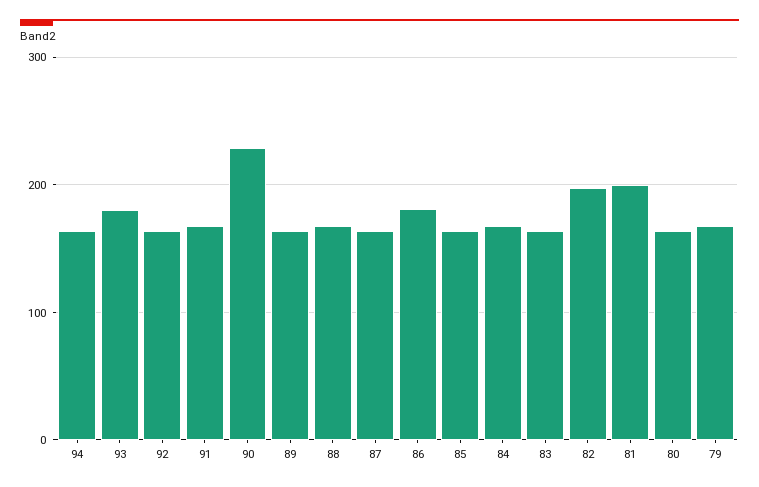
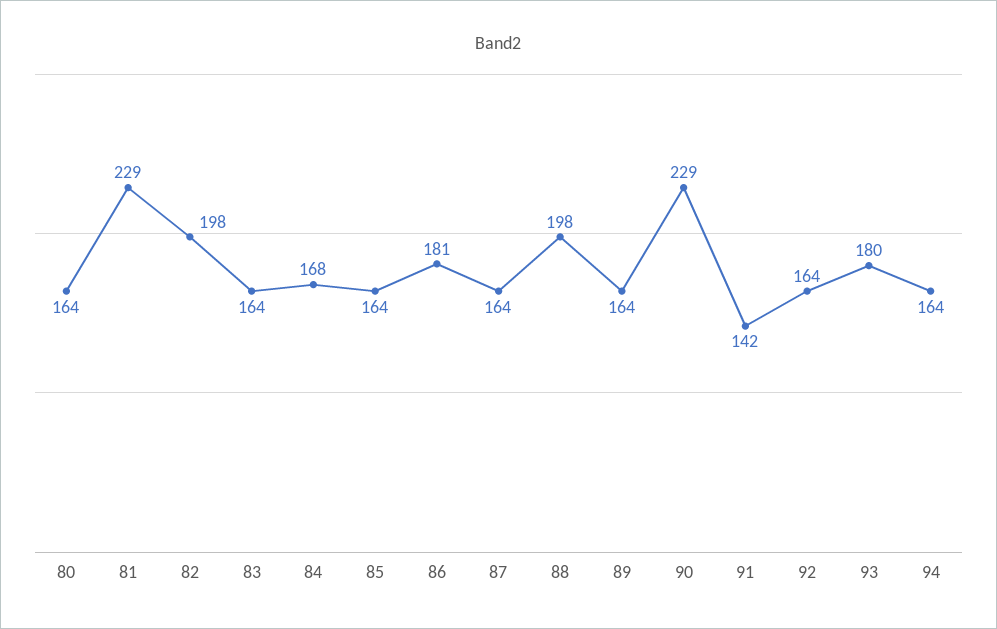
  {
    "94": 164,
    "93": 180,
    "92": 164,
-   "91": 170,
+   "91": 142,
    "90": 229,
    "89": 164,
-   "88": 170,
+   "88": 198,
    "87": 164,
    "86": 181,
    "85": 164,
    "84": 168,
    "83": 164,
    "82": 198,
-   "81": 200,
+   "81": 229,
-   "80": 164,
+   "80": 164
-   "79": 170
  }

